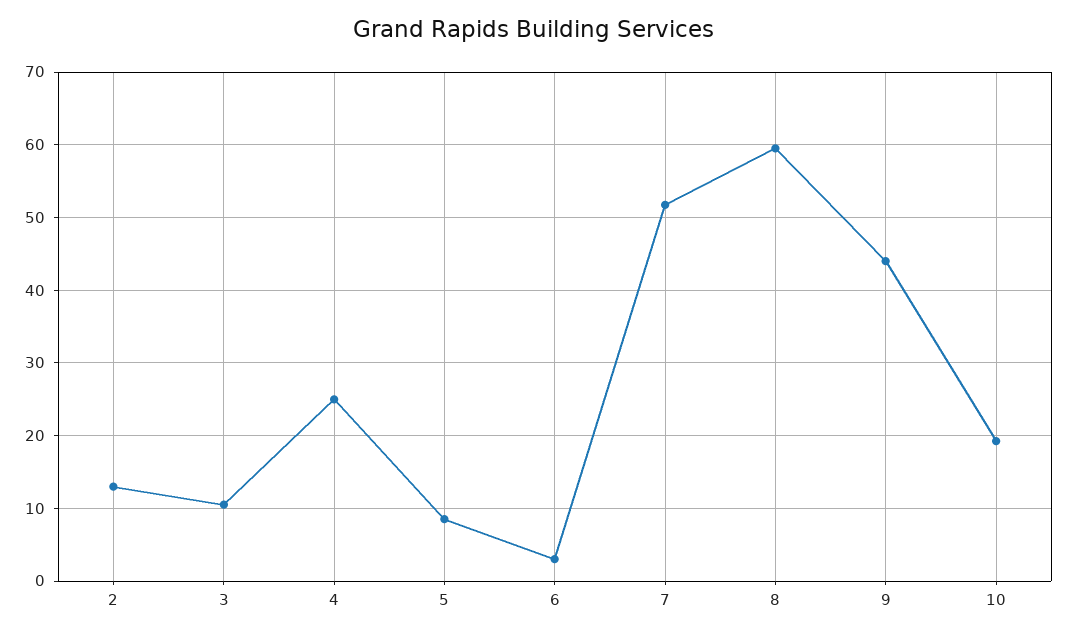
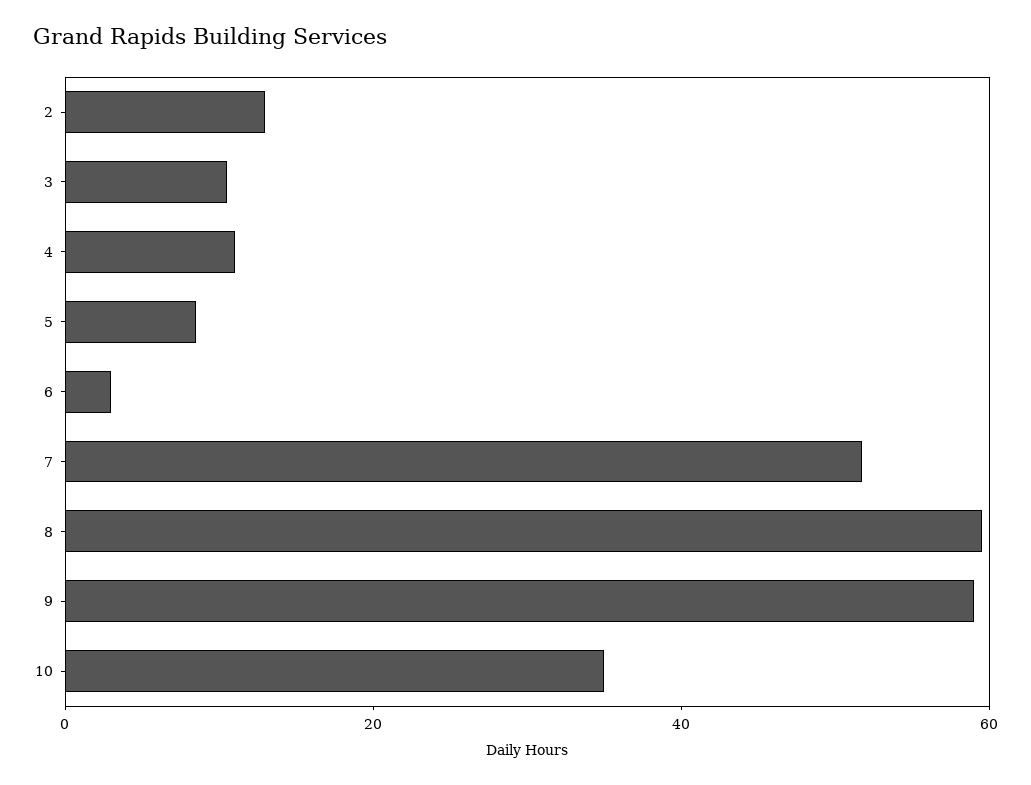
  {
    "2": 13,
    "3": 11,
-   "4": 25,
+   "4": 10,
    "5": 9,
    "6": 3,
    "7": 52,
    "8": 60,
-   "9": 44,
+   "9": 60,
-   "10": 19
+   "10": 35
  }

